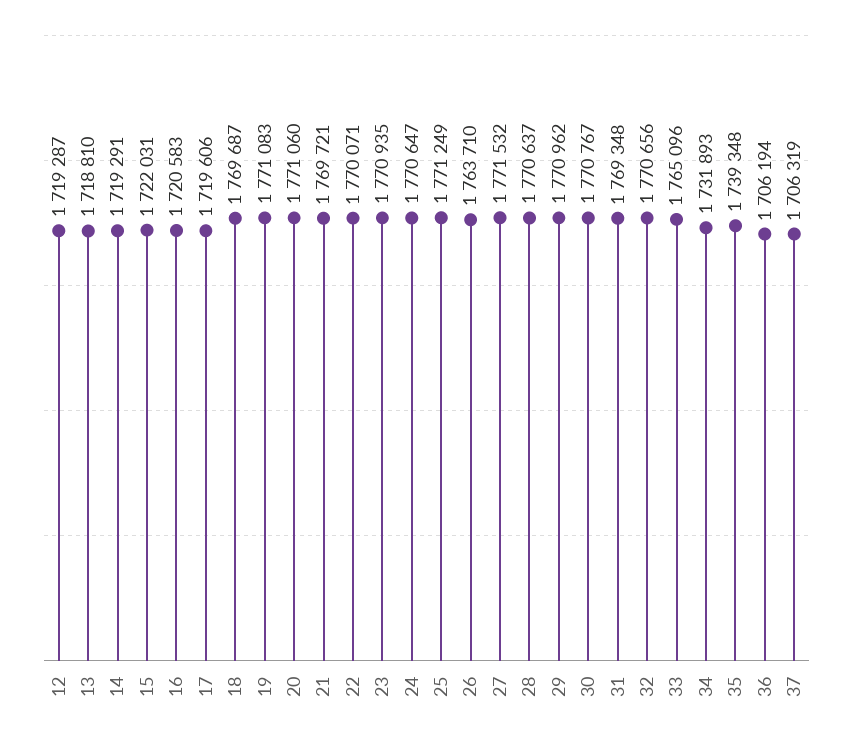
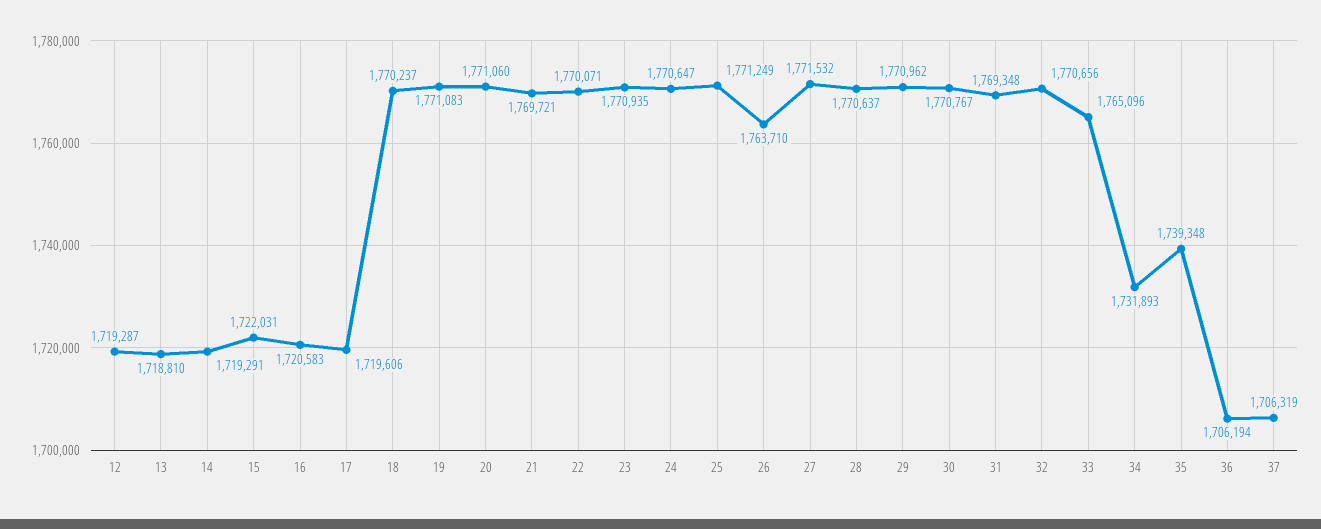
  {
    "12": 1719287,
    "13": 1718810,
    "14": 1719291,
    "15": 1722031,
    "16": 1720583,
    "17": 1719606,
-   "18": 1769687,
+   "18": 1770237,
    "19": 1771083,
    "20": 1771060,
    "21": 1769721,
    "22": 1770071,
    "23": 1770935,
    "24": 1770647,
    "25": 1771249,
    "26": 1763710,
    "27": 1771532,
    "28": 1770637,
    "29": 1770962,
    "30": 1770767,
    "31": 1769348,
    "32": 1770656,
    "33": 1765096,
    "34": 1731893,
    "35": 1739348,
    "36": 1706194,
    "37": 1706319
  }

